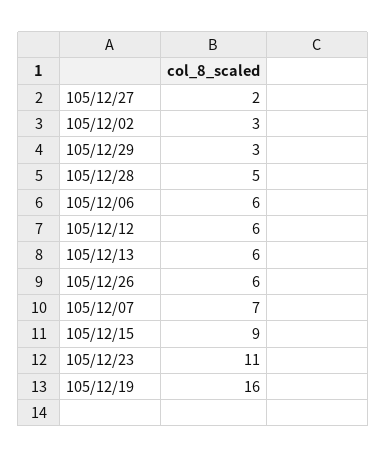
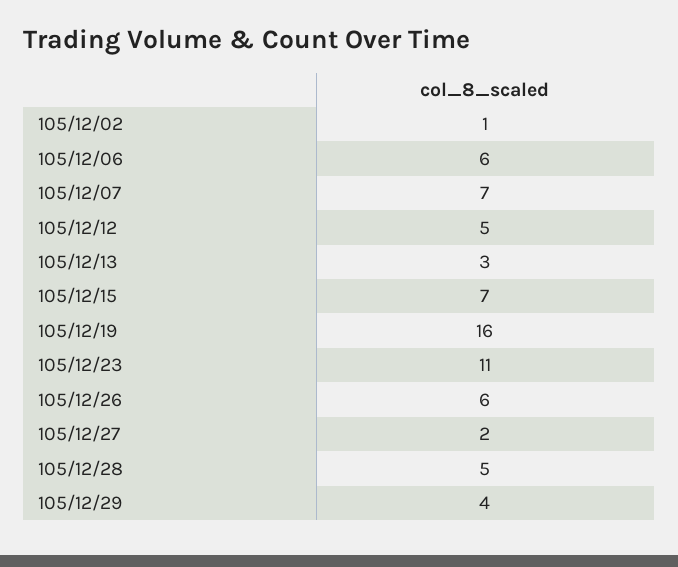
  {
    "105/12/27": 2,
-   "105/12/02": 3,
+   "105/12/02": 1,
-   "105/12/29": 3,
+   "105/12/29": 4,
    "105/12/28": 5,
    "105/12/06": 6,
-   "105/12/12": 6,
+   "105/12/12": 5,
-   "105/12/13": 6,
+   "105/12/13": 3,
    "105/12/26": 6,
    "105/12/07": 7,
-   "105/12/15": 9,
+   "105/12/15": 7,
    "105/12/23": 11,
    "105/12/19": 16
  }

